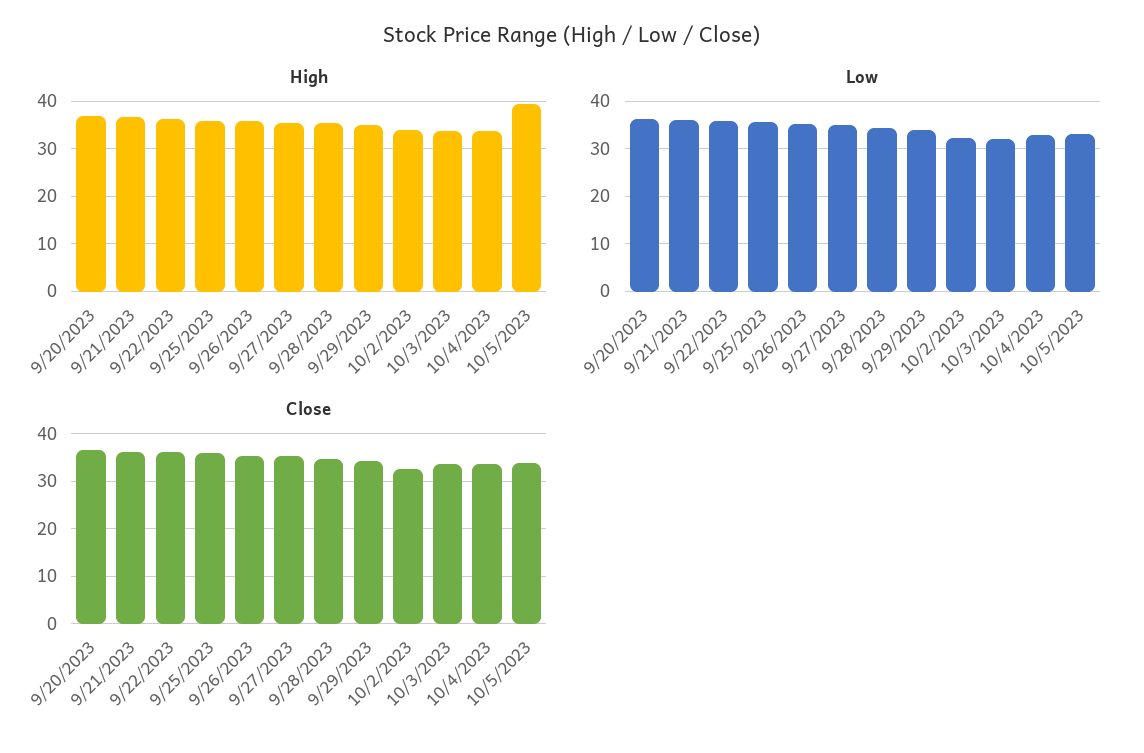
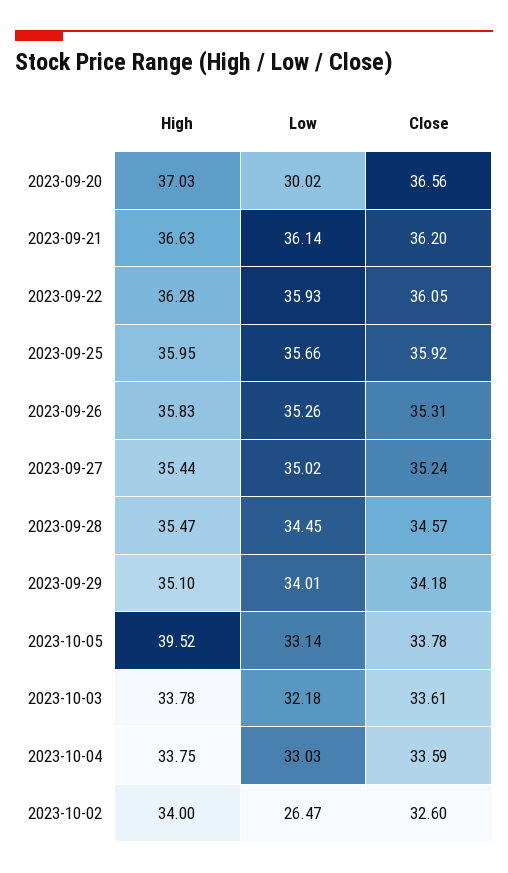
  {
    "High": {
      "9/20/2023": 37.03,
      "9/21/2023": 36.63,
      "9/22/2023": 36.28,
      "9/25/2023": 35.95,
      "9/26/2023": 35.83,
      "9/27/2023": 35.44,
      "9/28/2023": 35.47,
      "9/29/2023": 35.1,
      "10/2/2023": 34,
      "10/3/2023": 33.78,
      "10/4/2023": 33.75,
      "10/5/2023": 39.52
    },
    "Low": {
-     "9/20/2023": 36,
+     "9/20/2023": 30.02,
      "9/21/2023": 36.14,
      "9/22/2023": 35.93,
      "9/25/2023": 35.66,
      "9/26/2023": 35.26,
      "9/27/2023": 35.02,
      "9/28/2023": 34.45,
      "9/29/2023": 34.01,
-     "10/2/2023": 32,
+     "10/2/2023": 26.47,
      "10/3/2023": 32.18,
      "10/4/2023": 33.03,
      "10/5/2023": 33.14
    },
    "Close": {
      "9/20/2023": 36.56,
      "9/21/2023": 36.2,
      "9/22/2023": 36.05,
      "9/25/2023": 35.92,
      "9/26/2023": 35.31,
      "9/27/2023": 35.24,
      "9/28/2023": 34.57,
      "9/29/2023": 34.18,
      "10/2/2023": 32.6,
      "10/3/2023": 33.61,
      "10/4/2023": 33.59,
      "10/5/2023": 33.78
    }
  }

